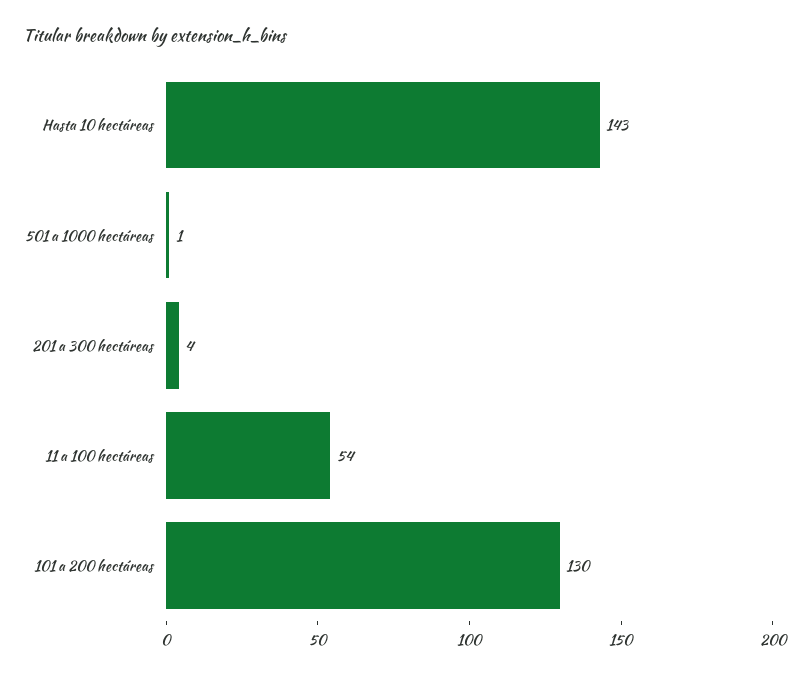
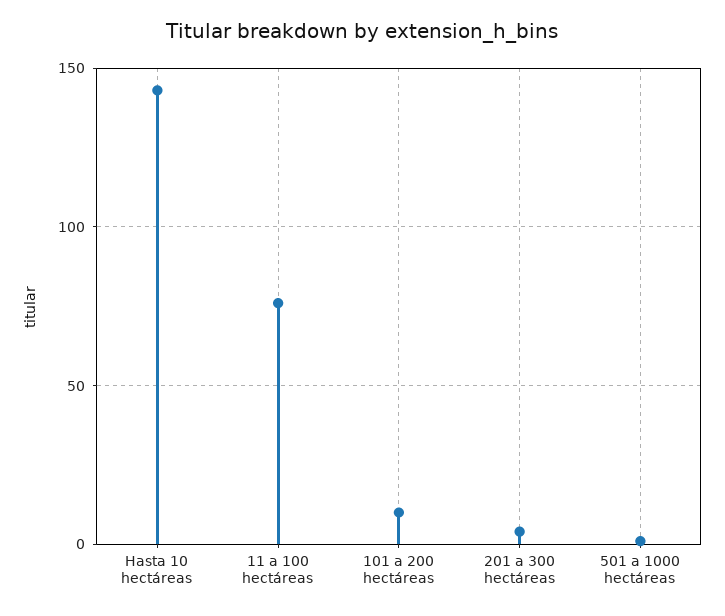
  {
    "Hasta 10 hectáreas": 143,
    "501 a 1000 hectáreas": 1,
    "201 a 300 hectáreas": 4,
-   "11 a 100 hectáreas": 54,
+   "11 a 100 hectáreas": 75,
-   "101 a 200 hectáreas": 130
+   "101 a 200 hectáreas": 10
  }

